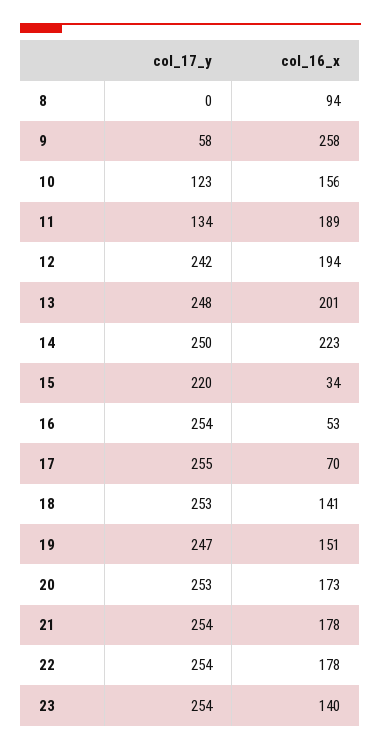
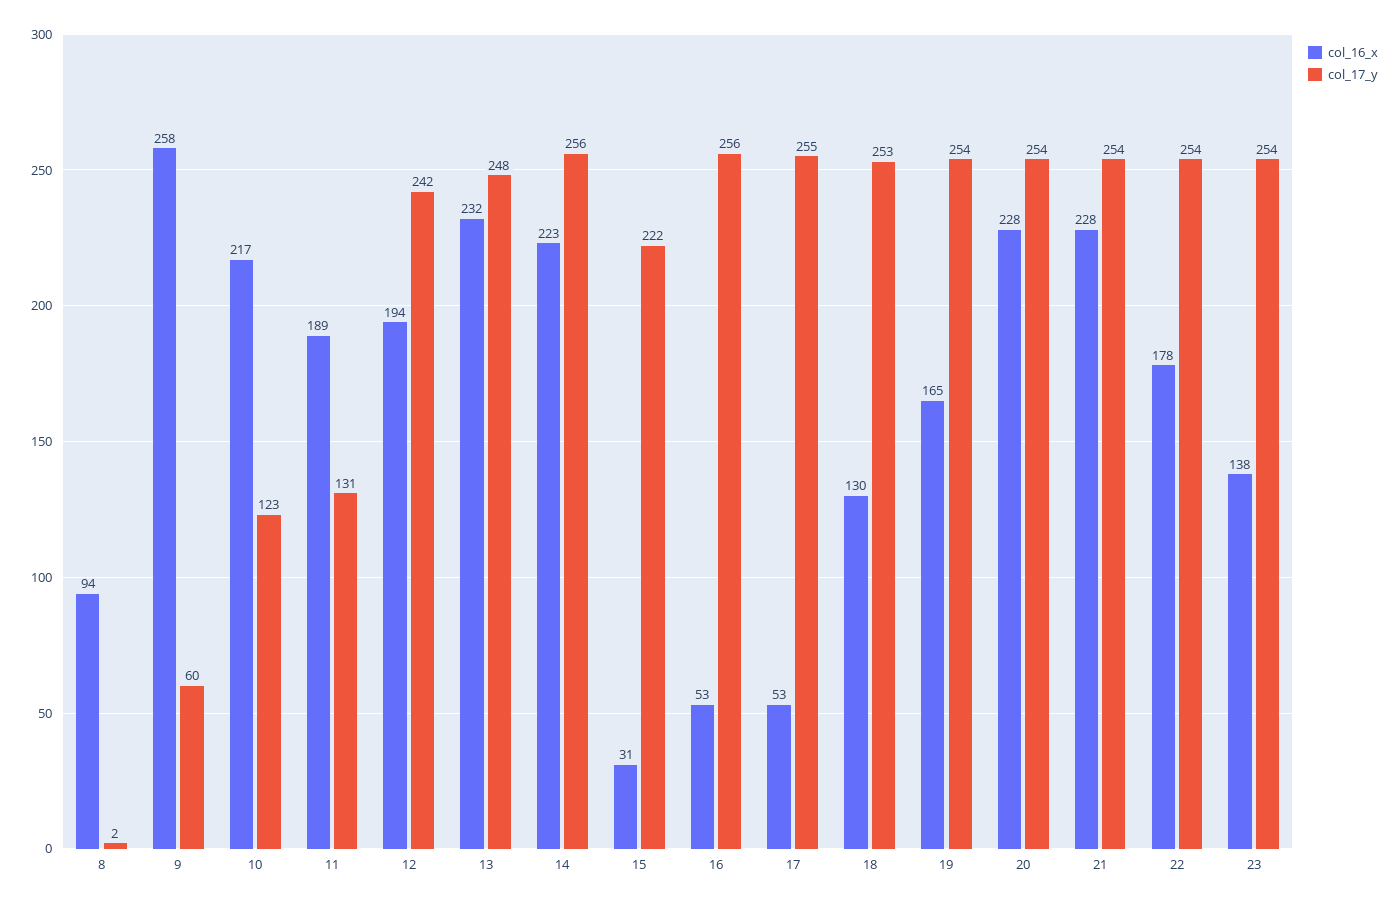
  {
    "col_17_y": {
-     "8": 0,
+     "8": 2,
-     "9": 58,
+     "9": 60,
      "10": 123,
-     "11": 134,
+     "11": 131,
      "12": 242,
      "13": 248,
-     "14": 250,
+     "14": 256,
-     "15": 220,
+     "15": 222,
-     "16": 254,
+     "16": 256,
      "17": 255,
      "18": 253,
-     "19": 247,
+     "19": 254,
-     "20": 253,
+     "20": 254,
      "21": 254,
      "22": 254,
      "23": 254
    },
    "col_16_x": {
      "8": 94,
      "9": 258,
-     "10": 156,
+     "10": 217,
      "11": 189,
      "12": 194,
-     "13": 201,
+     "13": 232,
      "14": 223,
-     "15": 34,
+     "15": 31,
      "16": 53,
-     "17": 70,
+     "17": 53,
-     "18": 141,
+     "18": 130,
-     "19": 151,
+     "19": 165,
-     "20": 173,
+     "20": 228,
-     "21": 178,
+     "21": 228,
      "22": 178,
-     "23": 140
+     "23": 138
    }
  }

